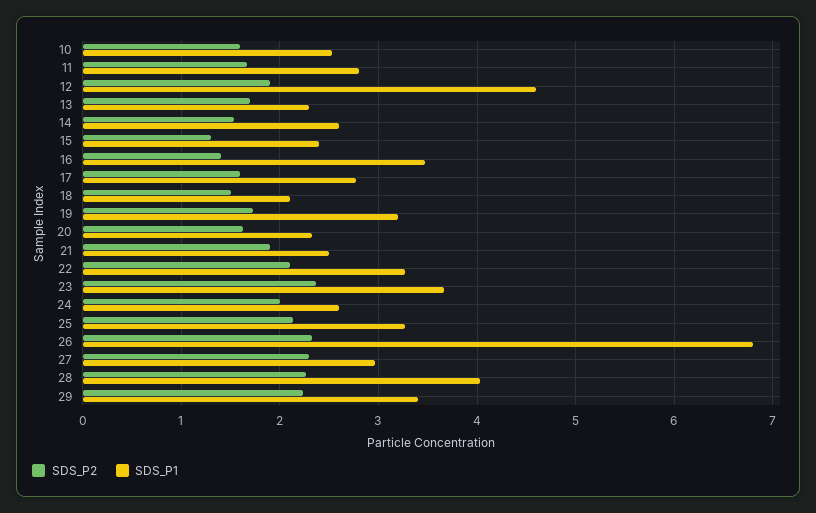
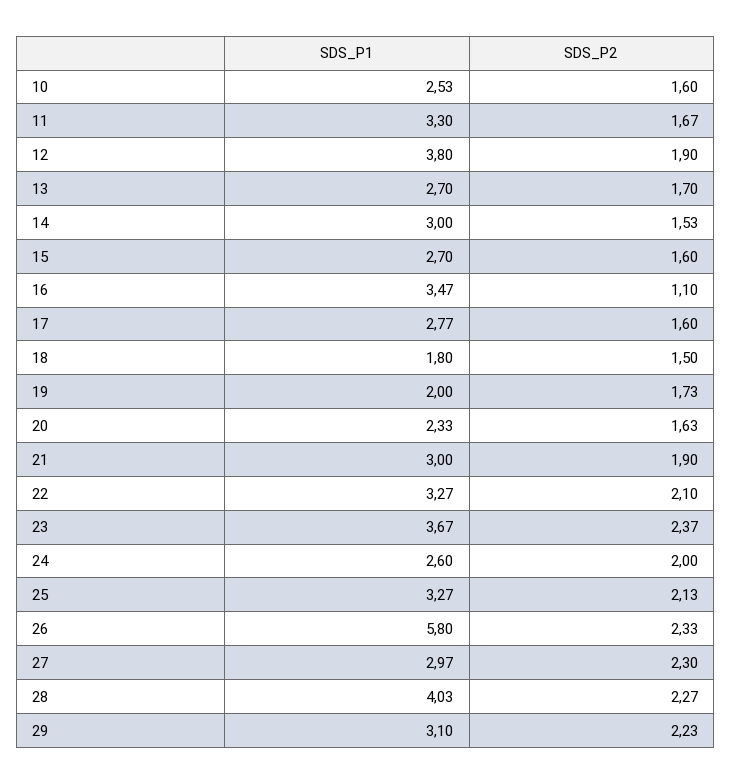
  {
    "SDS_P2": {
      "10": 1.6,
      "11": 1.67,
      "12": 1.9,
      "13": 1.7,
      "14": 1.53,
-     "15": 1.3,
+     "15": 1.6,
-     "16": 1.4,
+     "16": 1.1,
      "17": 1.6,
      "18": 1.5,
      "19": 1.73,
      "20": 1.63,
      "21": 1.9,
      "22": 2.1,
      "23": 2.37,
      "24": 2,
      "25": 2.13,
      "26": 2.33,
      "27": 2.3,
      "28": 2.27,
      "29": 2.23
    },
    "SDS_P1": {
      "10": 2.53,
-     "11": 2.8,
+     "11": 3.3,
-     "12": 4.6,
+     "12": 3.8,
-     "13": 2.3,
+     "13": 2.7,
-     "14": 2.6,
+     "14": 3,
-     "15": 2.4,
+     "15": 2.7,
      "16": 3.47,
      "17": 2.77,
-     "18": 2.1,
+     "18": 1.8,
-     "19": 3.2,
+     "19": 2,
      "20": 2.33,
-     "21": 2.5,
+     "21": 3,
      "22": 3.27,
      "23": 3.67,
      "24": 2.6,
      "25": 3.27,
-     "26": 6.8,
+     "26": 5.8,
      "27": 2.97,
      "28": 4.03,
-     "29": 3.4
+     "29": 3.1
    }
  }

